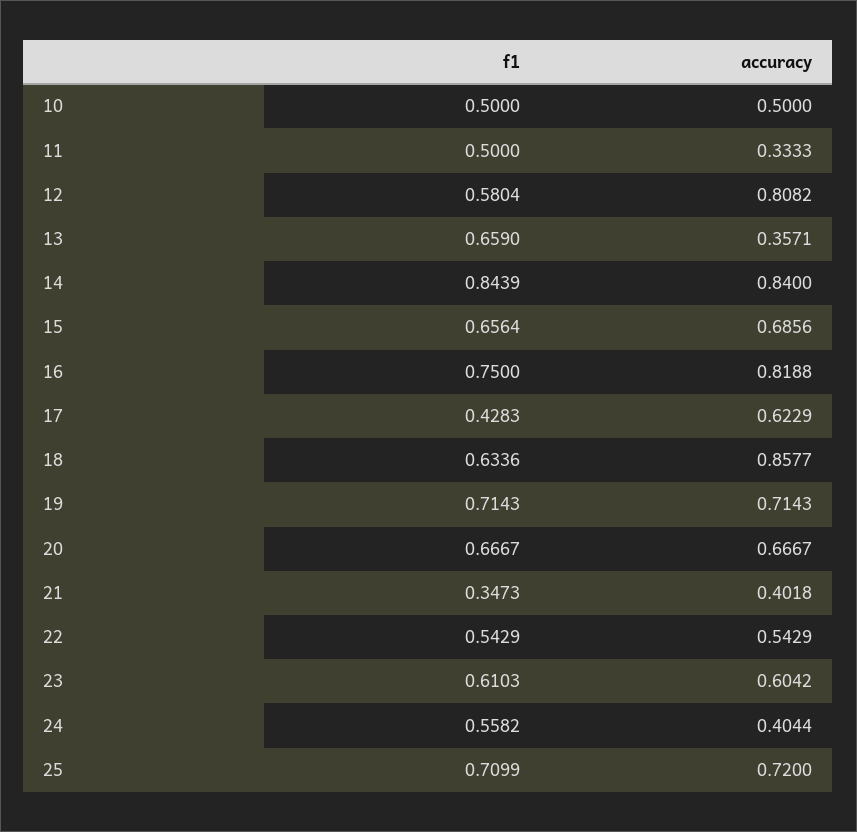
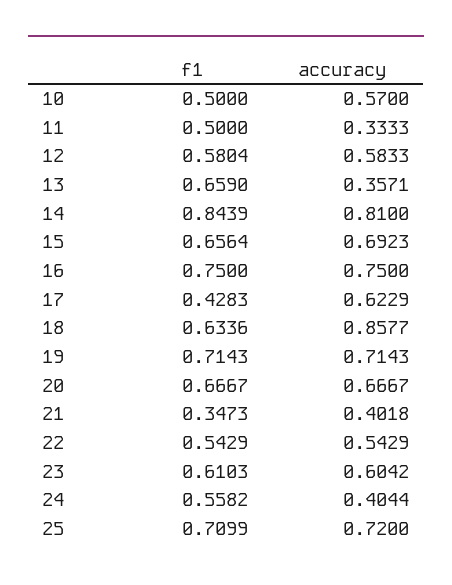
  {
    "f1": {
      "10": 0.5,
      "11": 0.5,
      "12": 0.5804,
      "13": 0.659,
      "14": 0.8439,
      "15": 0.6564,
      "16": 0.75,
      "17": 0.4283,
      "18": 0.6336,
      "19": 0.7143,
      "20": 0.6667,
      "21": 0.3473,
      "22": 0.5429,
      "23": 0.6103,
      "24": 0.5582,
      "25": 0.7099
    },
    "accuracy": {
-     "10": 0.5,
+     "10": 0.57,
      "11": 0.3333,
-     "12": 0.8082,
+     "12": 0.5833,
      "13": 0.3571,
-     "14": 0.84,
+     "14": 0.81,
-     "15": 0.6856,
+     "15": 0.6923,
-     "16": 0.8188,
+     "16": 0.75,
      "17": 0.6229,
      "18": 0.8577,
      "19": 0.7143,
      "20": 0.6667,
      "21": 0.4018,
      "22": 0.5429,
      "23": 0.6042,
      "24": 0.4044,
      "25": 0.72
    }
  }

